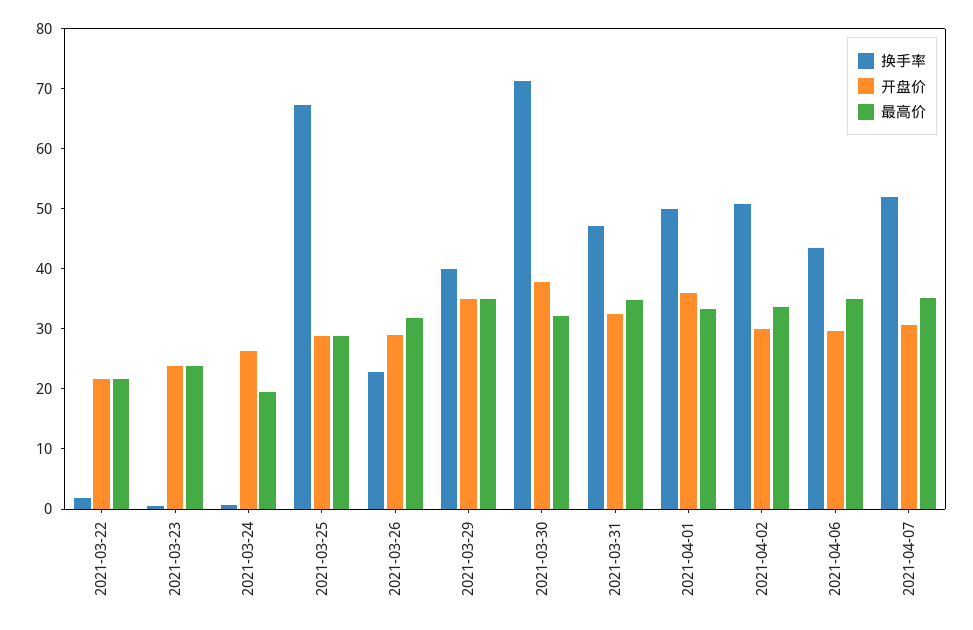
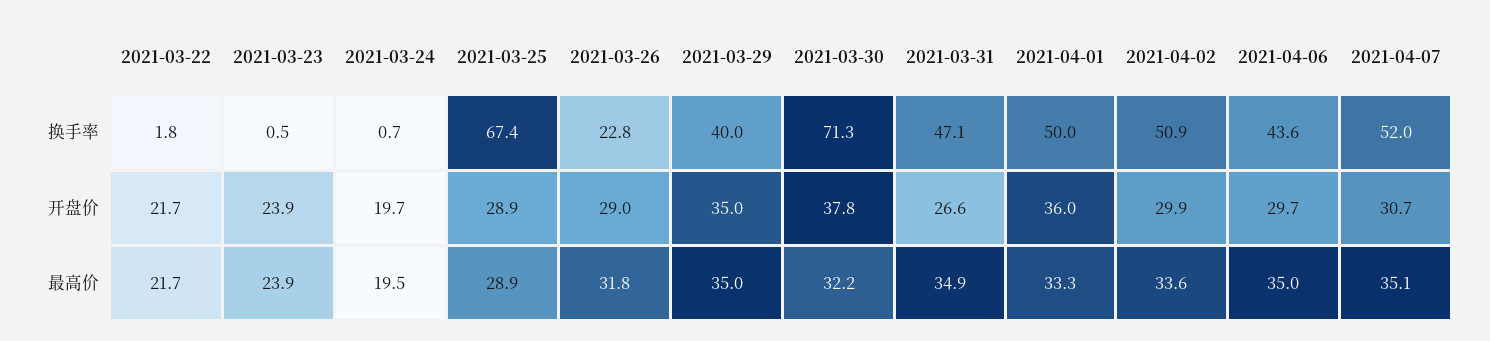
  {
    "换手率": {
      "2021-03-22": 1.8,
      "2021-03-23": 0.5,
      "2021-03-24": 0.7,
      "2021-03-25": 67.4,
      "2021-03-26": 22.8,
      "2021-03-29": 40,
      "2021-03-30": 71.3,
      "2021-03-31": 47.1,
      "2021-04-01": 50,
      "2021-04-02": 50.9,
      "2021-04-06": 43.6,
      "2021-04-07": 52
    },
    "开盘价": {
      "2021-03-22": 21.7,
      "2021-03-23": 23.9,
-     "2021-03-24": 26,
+     "2021-03-24": 19.7,
      "2021-03-25": 28.9,
      "2021-03-26": 29,
      "2021-03-29": 35,
      "2021-03-30": 37.8,
-     "2021-03-31": 32,
+     "2021-03-31": 26.6,
      "2021-04-01": 36,
      "2021-04-02": 29.9,
      "2021-04-06": 29.7,
      "2021-04-07": 30.7
    },
    "最高价": {
      "2021-03-22": 21.7,
      "2021-03-23": 23.9,
      "2021-03-24": 19.5,
      "2021-03-25": 28.9,
      "2021-03-26": 31.8,
      "2021-03-29": 35,
      "2021-03-30": 32.2,
      "2021-03-31": 34.9,
      "2021-04-01": 33.3,
      "2021-04-02": 33.6,
      "2021-04-06": 35,
      "2021-04-07": 35.1
    }
  }

